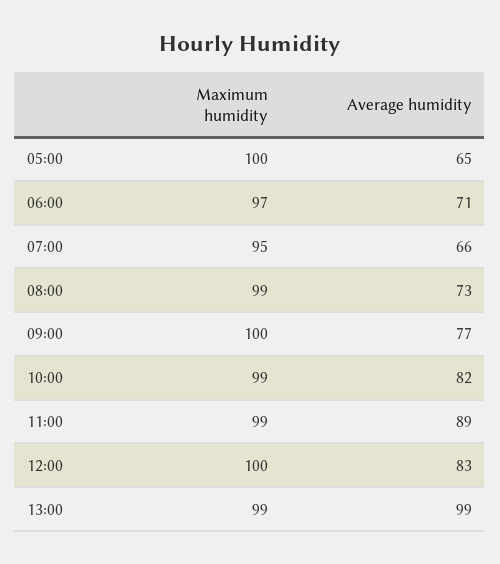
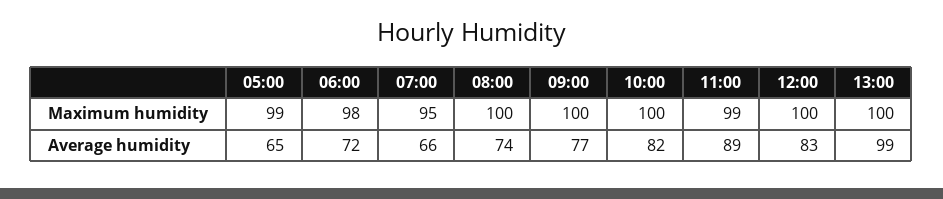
  {
    "Maximum humidity": {
-     "05:00": 100,
+     "05:00": 99,
-     "06:00": 97,
+     "06:00": 98,
      "07:00": 95,
-     "08:00": 99,
+     "08:00": 100,
      "09:00": 100,
-     "10:00": 99,
+     "10:00": 100,
      "11:00": 99,
      "12:00": 100,
-     "13:00": 99
+     "13:00": 100
    },
    "Average humidity": {
      "05:00": 65,
-     "06:00": 71,
+     "06:00": 72,
      "07:00": 66,
-     "08:00": 73,
+     "08:00": 74,
      "09:00": 77,
      "10:00": 82,
      "11:00": 89,
      "12:00": 83,
      "13:00": 99
    }
  }

